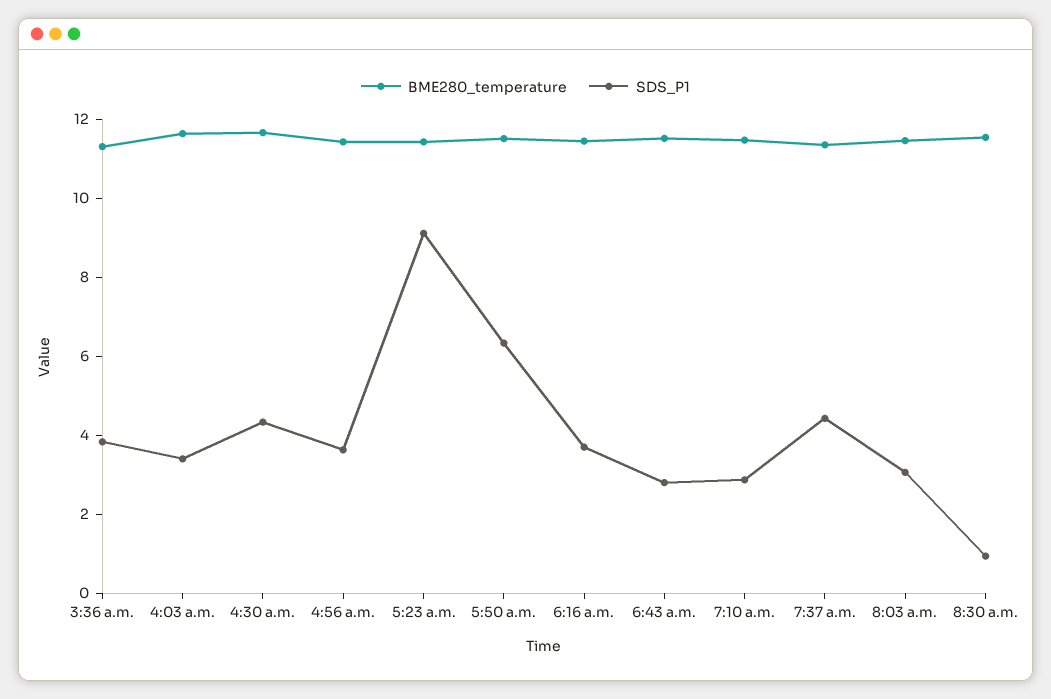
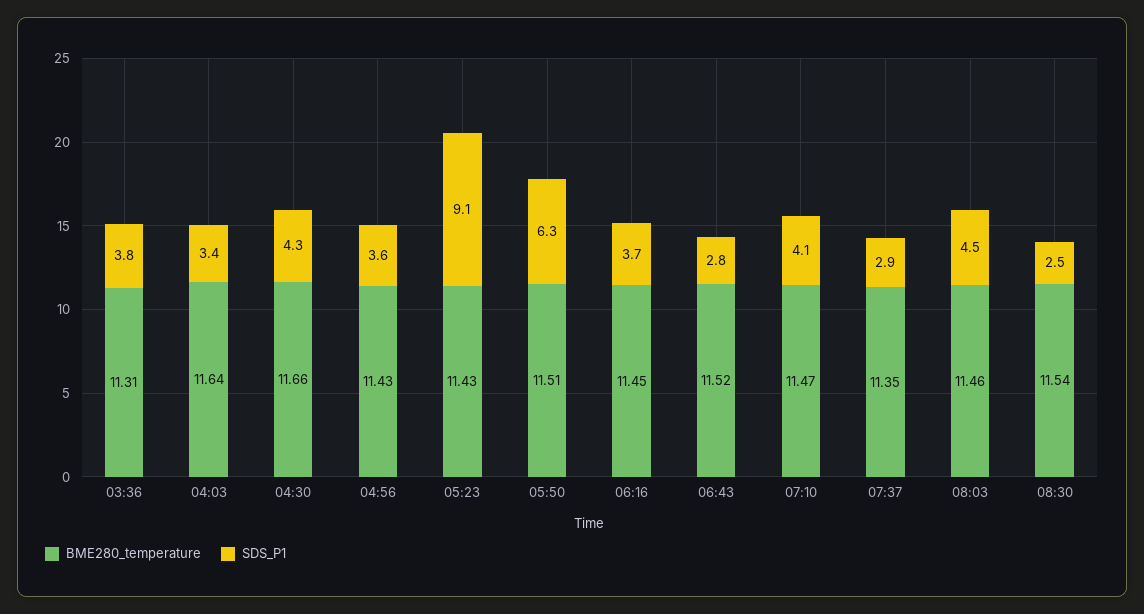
  {
    "BME280_temperature": {
      "3:36 a.m.": 11.31,
      "4:03 a.m.": 11.64,
      "4:30 a.m.": 11.66,
      "4:56 a.m.": 11.43,
      "5:23 a.m.": 11.43,
      "5:50 a.m.": 11.51,
      "6:16 a.m.": 11.45,
      "6:43 a.m.": 11.52,
      "7:10 a.m.": 11.47,
      "7:37 a.m.": 11.35,
      "8:03 a.m.": 11.46,
      "8:30 a.m.": 11.54
    },
    "SDS_P1": {
      "3:36 a.m.": 3.8,
      "4:03 a.m.": 3.4,
      "4:30 a.m.": 4.3,
      "4:56 a.m.": 3.6,
      "5:23 a.m.": 9.1,
      "5:50 a.m.": 6.3,
      "6:16 a.m.": 3.7,
      "6:43 a.m.": 2.8,
-     "7:10 a.m.": 3,
+     "7:10 a.m.": 4.1,
-     "7:37 a.m.": 4.5,
+     "7:37 a.m.": 2.9,
-     "8:03 a.m.": 3,
+     "8:03 a.m.": 4.5,
-     "8:30 a.m.": 1
+     "8:30 a.m.": 2.5
    }
  }

